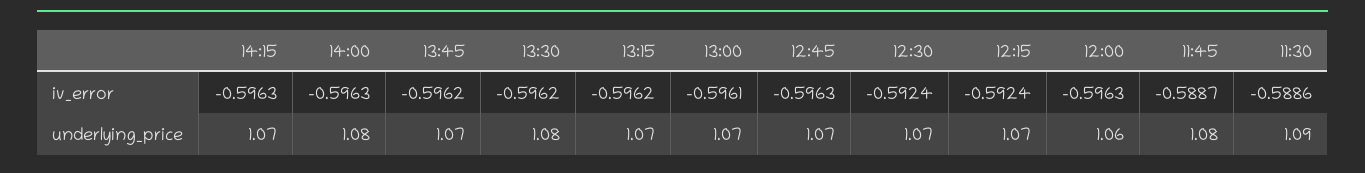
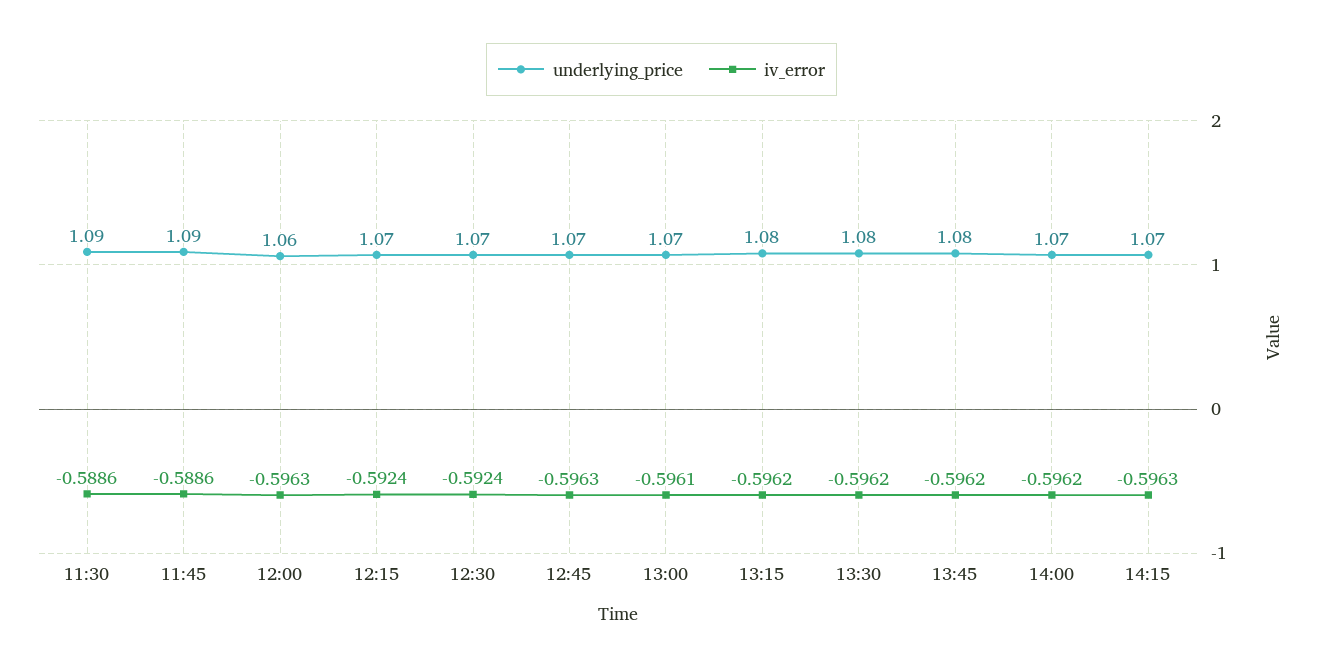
  {
    "iv_error": {
      "14:15": -0.5963,
-     "14:00": -0.5963,
+     "14:00": -0.5962,
      "13:45": -0.5962,
      "13:30": -0.5962,
      "13:15": -0.5962,
      "13:00": -0.5961,
      "12:45": -0.5963,
      "12:30": -0.5924,
      "12:15": -0.5924,
      "12:00": -0.5963,
-     "11:45": -0.5887,
+     "11:45": -0.5886,
      "11:30": -0.5886
    },
    "underlying_price": {
      "14:15": 1.07,
-     "14:00": 1.08,
+     "14:00": 1.07,
-     "13:45": 1.07,
+     "13:45": 1.08,
      "13:30": 1.08,
-     "13:15": 1.07,
+     "13:15": 1.08,
      "13:00": 1.07,
      "12:45": 1.07,
      "12:30": 1.07,
      "12:15": 1.07,
      "12:00": 1.06,
-     "11:45": 1.08,
+     "11:45": 1.09,
      "11:30": 1.09
    }
  }

